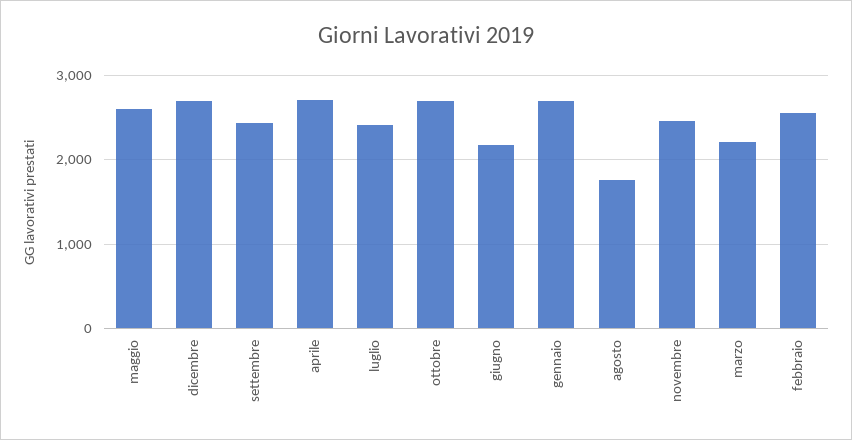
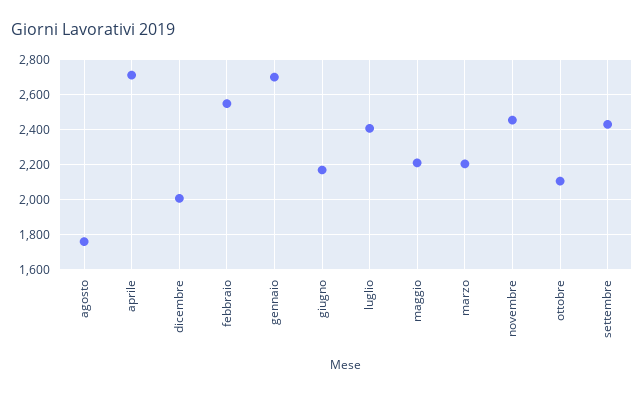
  {
-   "maggio": 2600,
+   "maggio": 2200,
-   "dicembre": 2700,
+   "dicembre": 2000,
    "settembre": 2450,
    "aprile": 2700,
    "luglio": 2400,
-   "ottobre": 2700,
+   "ottobre": 2100,
    "giugno": 2150,
    "gennaio": 2700,
    "agosto": 1750,
    "novembre": 2450,
    "marzo": 2200,
    "febbraio": 2550
  }

